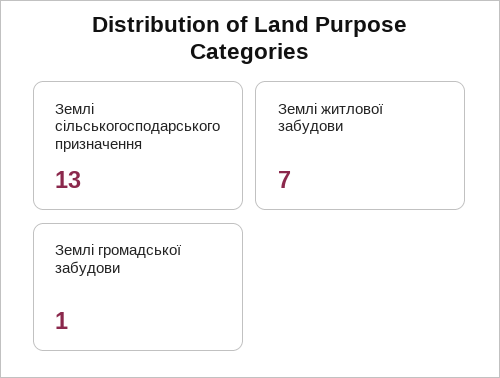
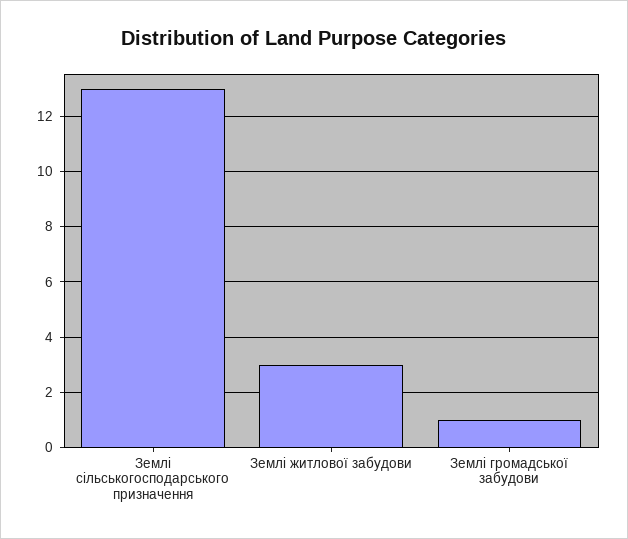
  {
    "Землі сільськогосподарського призначення": 13,
-   "Землі житлової забудови": 7,
+   "Землі житлової забудови": 3,
    "Землі громадської забудови": 1
  }

